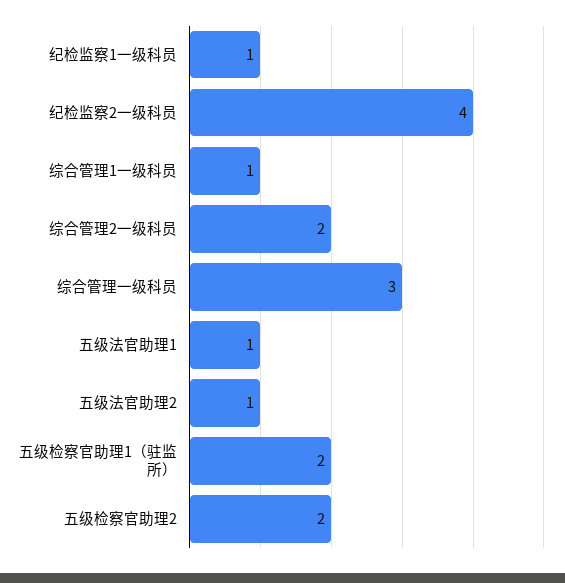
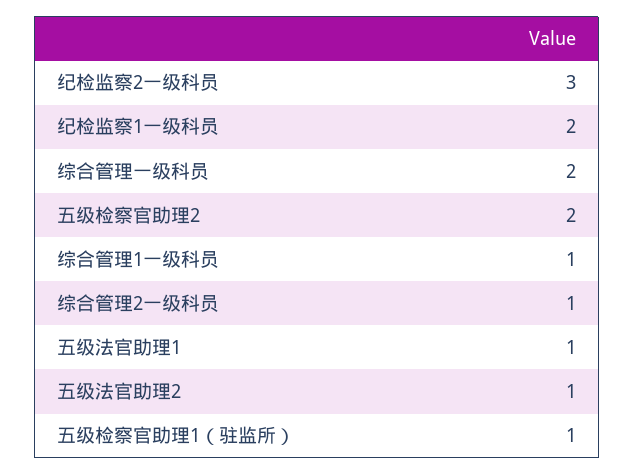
  {
-   "纪检监察1一级科员": 1,
+   "纪检监察1一级科员": 2,
-   "纪检监察2一级科员": 4,
+   "纪检监察2一级科员": 3,
    "综合管理1一级科员": 1,
-   "综合管理2一级科员": 2,
+   "综合管理2一级科员": 1,
-   "综合管理一级科员": 3,
+   "综合管理一级科员": 2,
    "五级法官助理1": 1,
    "五级法官助理2": 1,
-   "五级检察官助理1（驻监所）": 2,
+   "五级检察官助理1（驻监所）": 1,
    "五级检察官助理2": 2
  }

